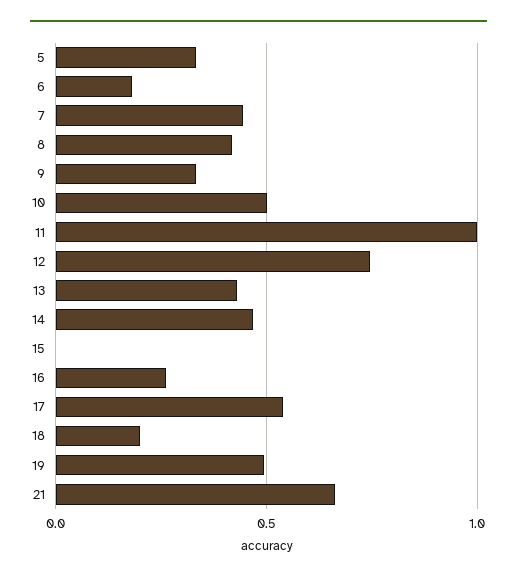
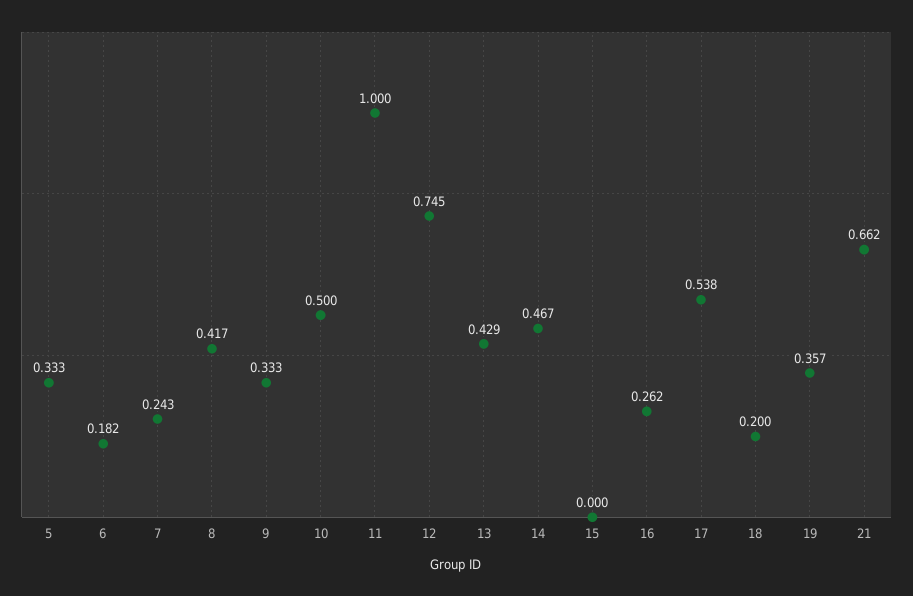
  {
    "5": 0.333,
    "6": 0.182,
-   "7": 0.45,
+   "7": 0.243,
    "8": 0.417,
    "9": 0.333,
    "10": 0.5,
    "11": 1,
    "12": 0.745,
    "13": 0.429,
    "14": 0.467,
    "15": 0,
    "16": 0.262,
    "17": 0.538,
    "18": 0.2,
-   "19": 0.5,
+   "19": 0.357,
    "21": 0.662
  }

